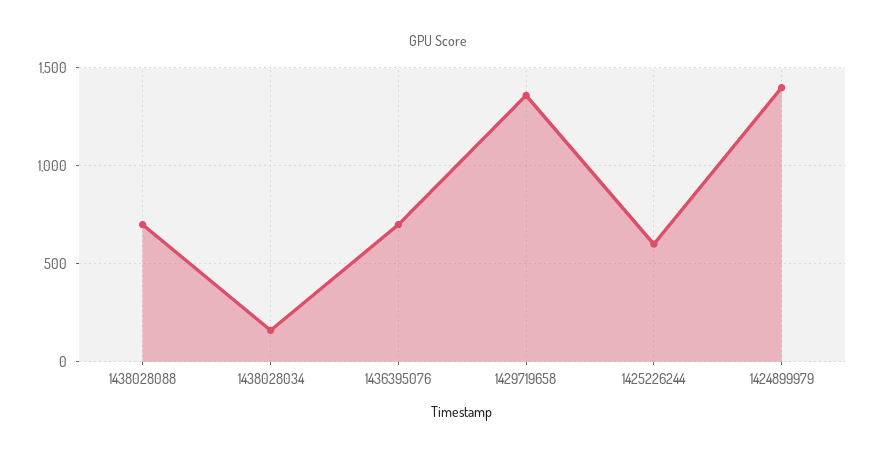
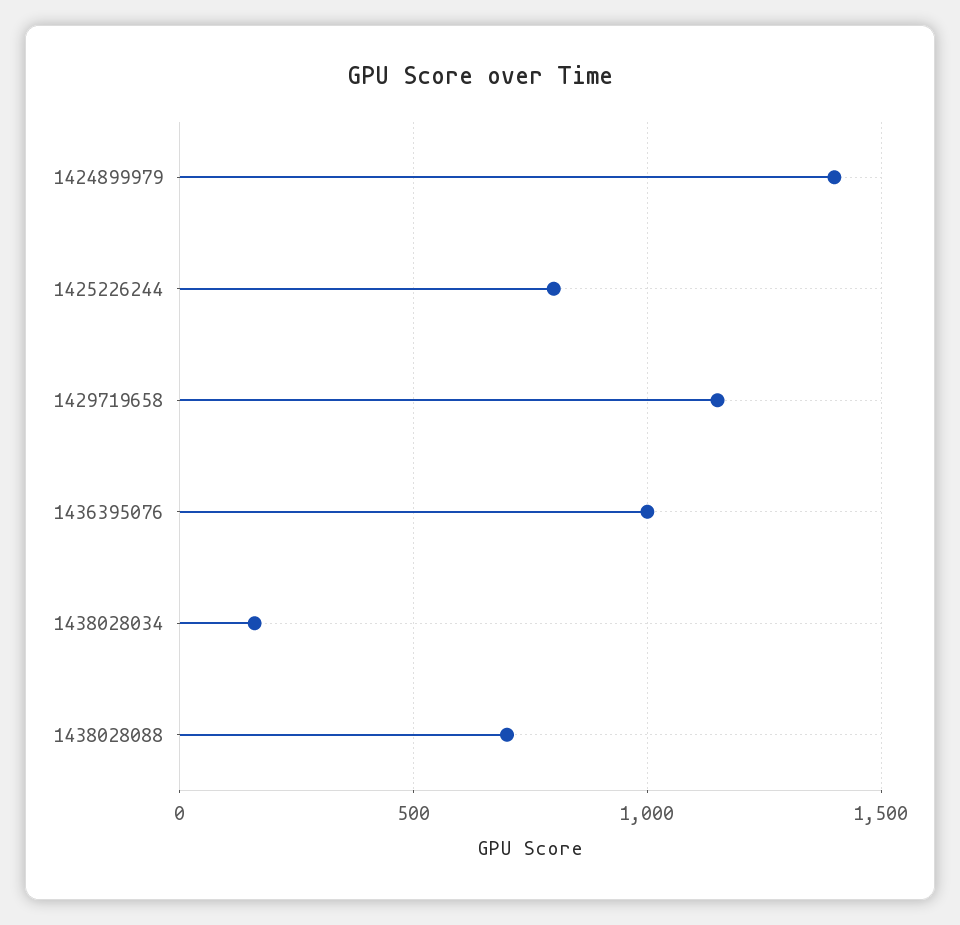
  {
    "1438028088": 700,
    "1438028034": 150,
-   "1436395076": 700,
+   "1436395076": 1000,
-   "1429719658": 1350,
+   "1429719658": 1150,
-   "1425226244": 600,
+   "1425226244": 800,
    "1424899979": 1400
  }

